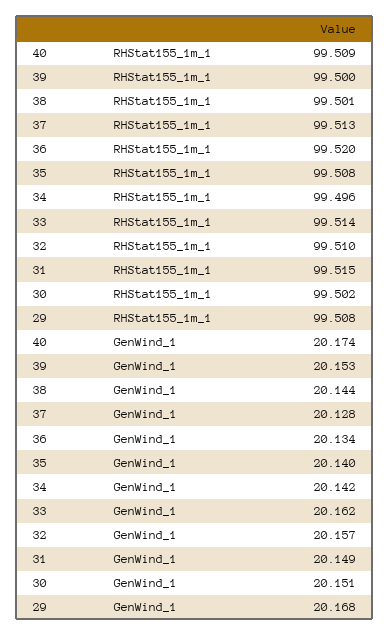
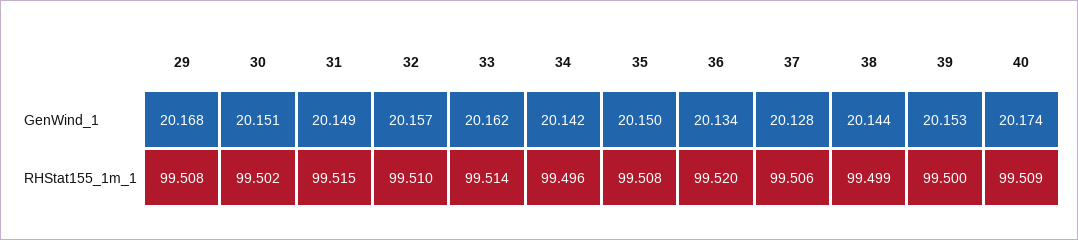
  {
    "40": {
      "RHStat155_1m_1": 99.509,
      "GenWind_1": 20.174
    },
    "39": {
      "RHStat155_1m_1": 99.5,
      "GenWind_1": 20.153
    },
    "38": {
-     "RHStat155_1m_1": 99.501,
+     "RHStat155_1m_1": 99.499,
      "GenWind_1": 20.144
    },
    "37": {
-     "RHStat155_1m_1": 99.513,
+     "RHStat155_1m_1": 99.506,
      "GenWind_1": 20.128
    },
    "36": {
      "RHStat155_1m_1": 99.52,
      "GenWind_1": 20.134
    },
    "35": {
      "RHStat155_1m_1": 99.508,
-     "GenWind_1": 20.14
+     "GenWind_1": 20.15
    },
    "34": {
      "RHStat155_1m_1": 99.496,
      "GenWind_1": 20.142
    },
    "33": {
      "RHStat155_1m_1": 99.514,
      "GenWind_1": 20.162
    },
    "32": {
      "RHStat155_1m_1": 99.51,
      "GenWind_1": 20.157
    },
    "31": {
      "RHStat155_1m_1": 99.515,
      "GenWind_1": 20.149
    },
    "30": {
      "RHStat155_1m_1": 99.502,
      "GenWind_1": 20.151
    },
    "29": {
      "RHStat155_1m_1": 99.508,
      "GenWind_1": 20.168
    }
  }

